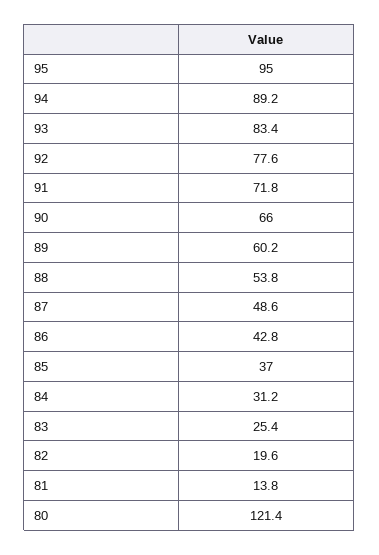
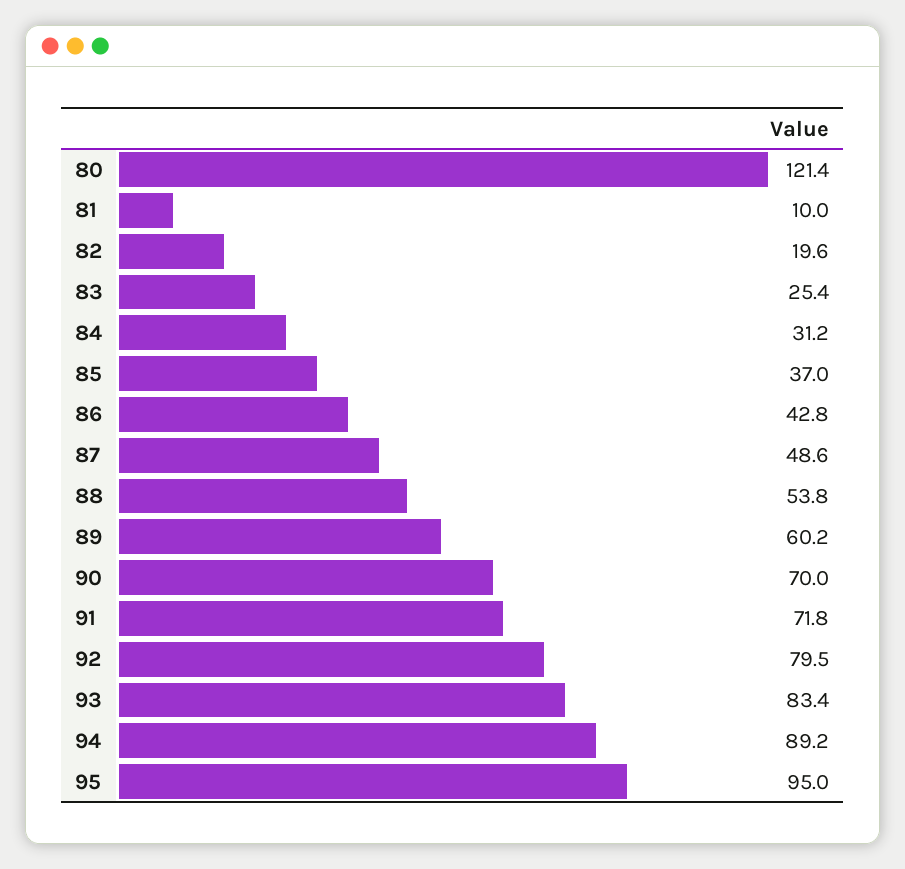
  {
    "95": 95,
    "94": 89.2,
    "93": 83.4,
-   "92": 77.6,
+   "92": 79.5,
    "91": 71.8,
-   "90": 66,
+   "90": 70,
    "89": 60.2,
    "88": 53.8,
    "87": 48.6,
    "86": 42.8,
    "85": 37,
    "84": 31.2,
    "83": 25.4,
    "82": 19.6,
-   "81": 13.8,
+   "81": 10,
    "80": 121.4
  }

